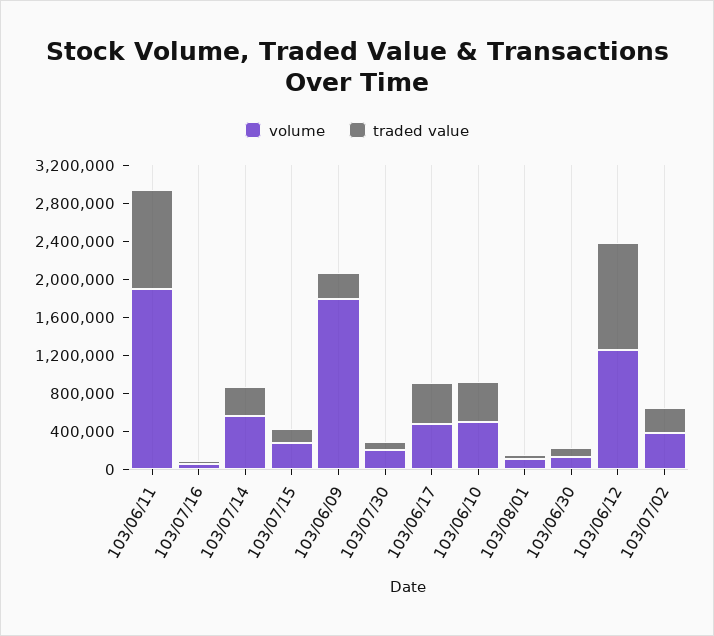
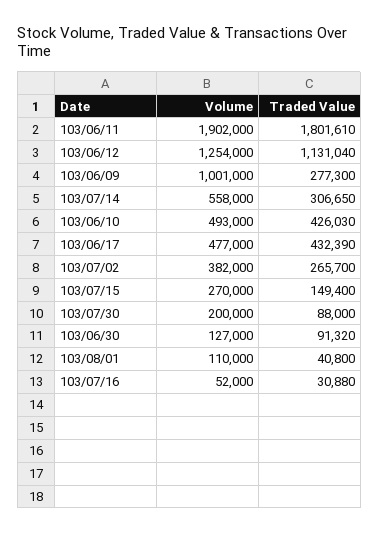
  {
    "volume": {
      "103/06/11": 1902000,
      "103/07/16": 52000,
      "103/07/14": 558000,
      "103/07/15": 270000,
-     "103/06/09": 1800000,
+     "103/06/09": 1001000,
      "103/07/30": 200000,
      "103/06/17": 477000,
      "103/06/10": 493000,
      "103/08/01": 110000,
      "103/06/30": 127000,
      "103/06/12": 1254000,
      "103/07/02": 382000
    },
    "traded value": {
-     "103/06/11": 1000000,
+     "103/06/11": 1801610,
      "103/07/16": 30880,
      "103/07/14": 306650,
      "103/07/15": 149400,
      "103/06/09": 277300,
      "103/07/30": 88000,
      "103/06/17": 432390,
      "103/06/10": 426030,
      "103/08/01": 40800,
      "103/06/30": 91320,
      "103/06/12": 1131040,
      "103/07/02": 265700
    }
  }

